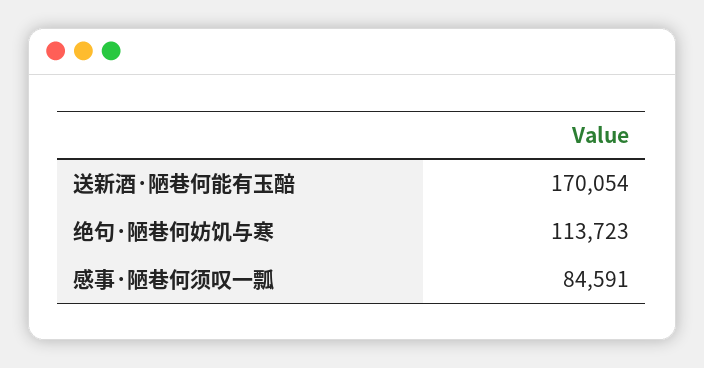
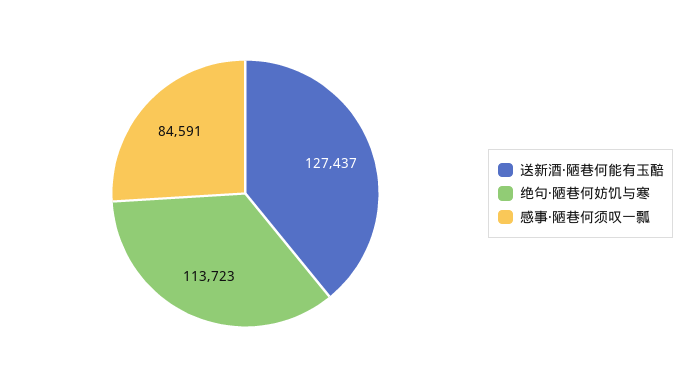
  {
-   "送新酒·陋巷何能有玉醅": 170054,
+   "送新酒·陋巷何能有玉醅": 127437,
    "绝句·陋巷何妨饥与寒": 113723,
    "感事·陋巷何须叹一瓢": 84591
  }

